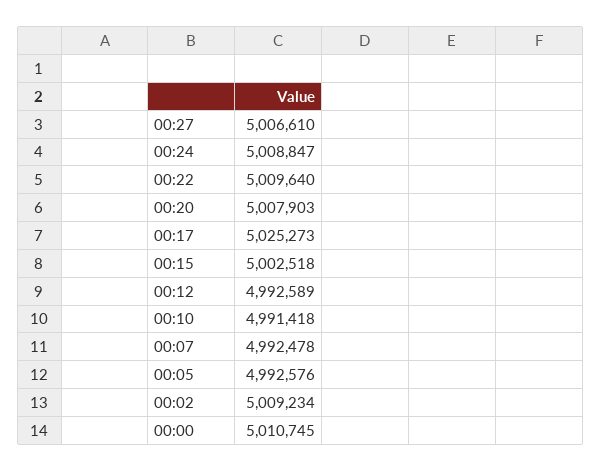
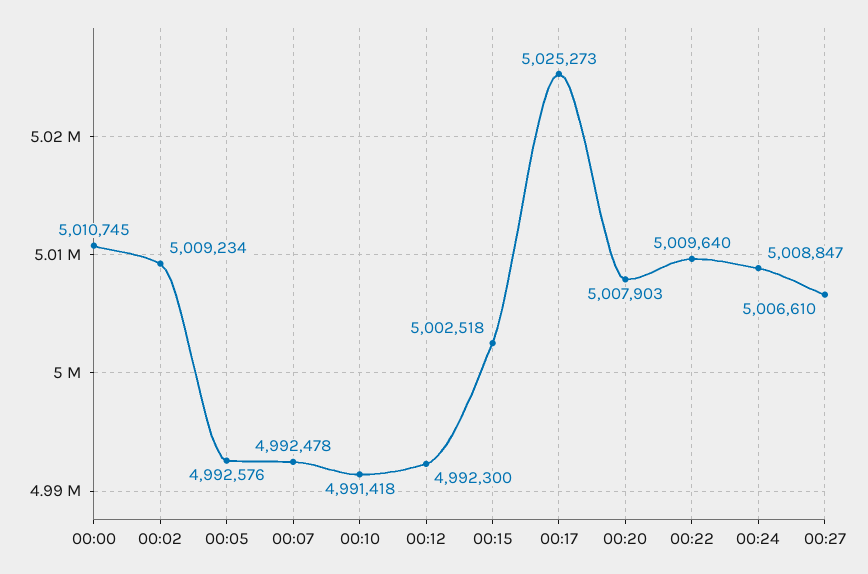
  {
    "00:27": 5006610,
    "00:24": 5008847,
    "00:22": 5009640,
    "00:20": 5007903,
    "00:17": 5025273,
    "00:15": 5002518,
-   "00:12": 4992589,
+   "00:12": 4992300,
    "00:10": 4991418,
    "00:07": 4992478,
    "00:05": 4992576,
    "00:02": 5009234,
    "00:00": 5010745
  }

